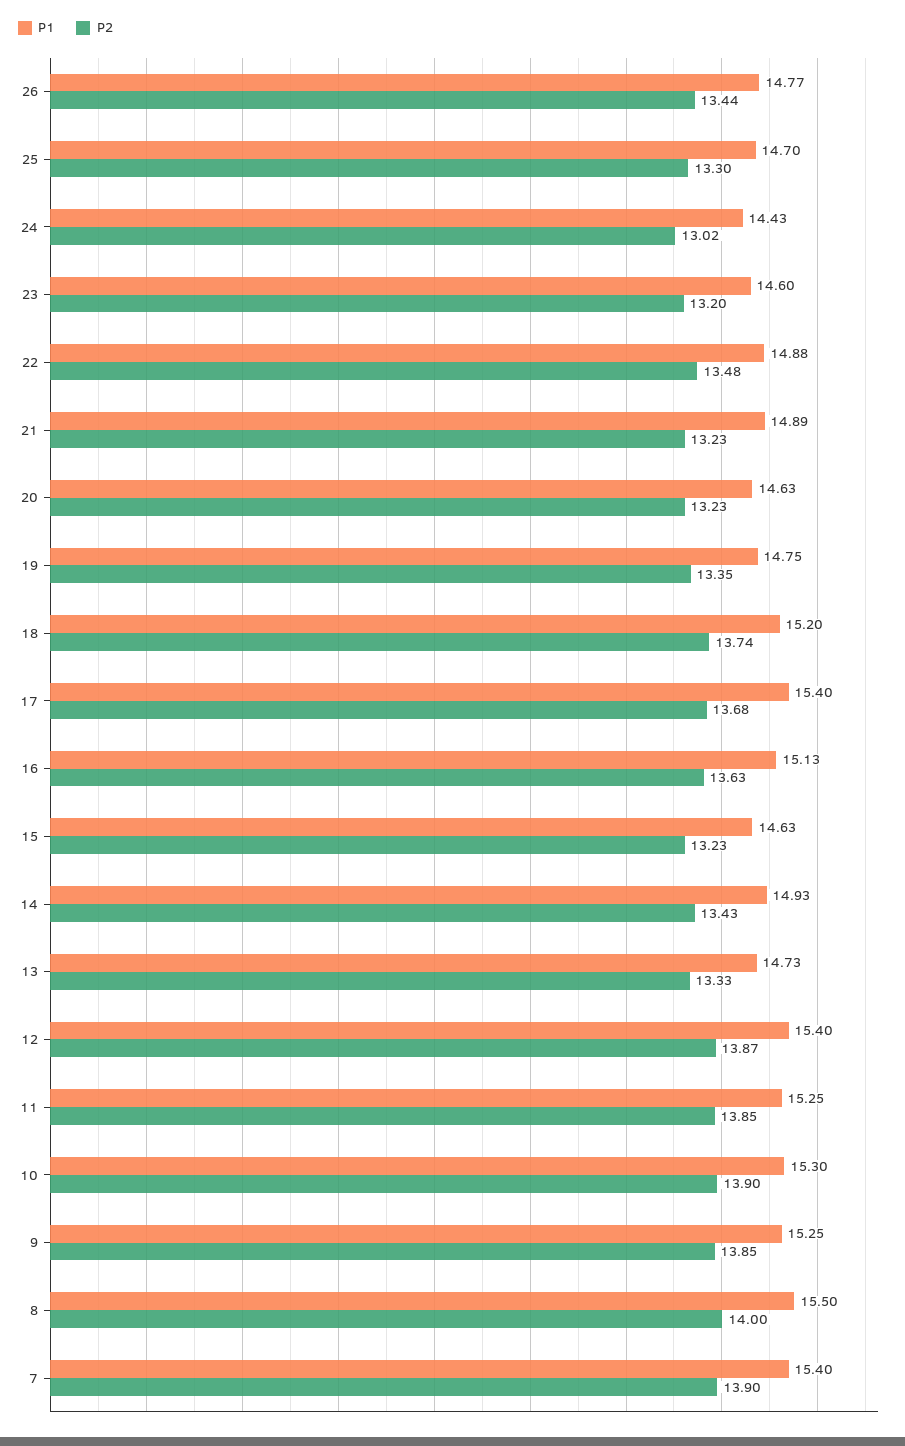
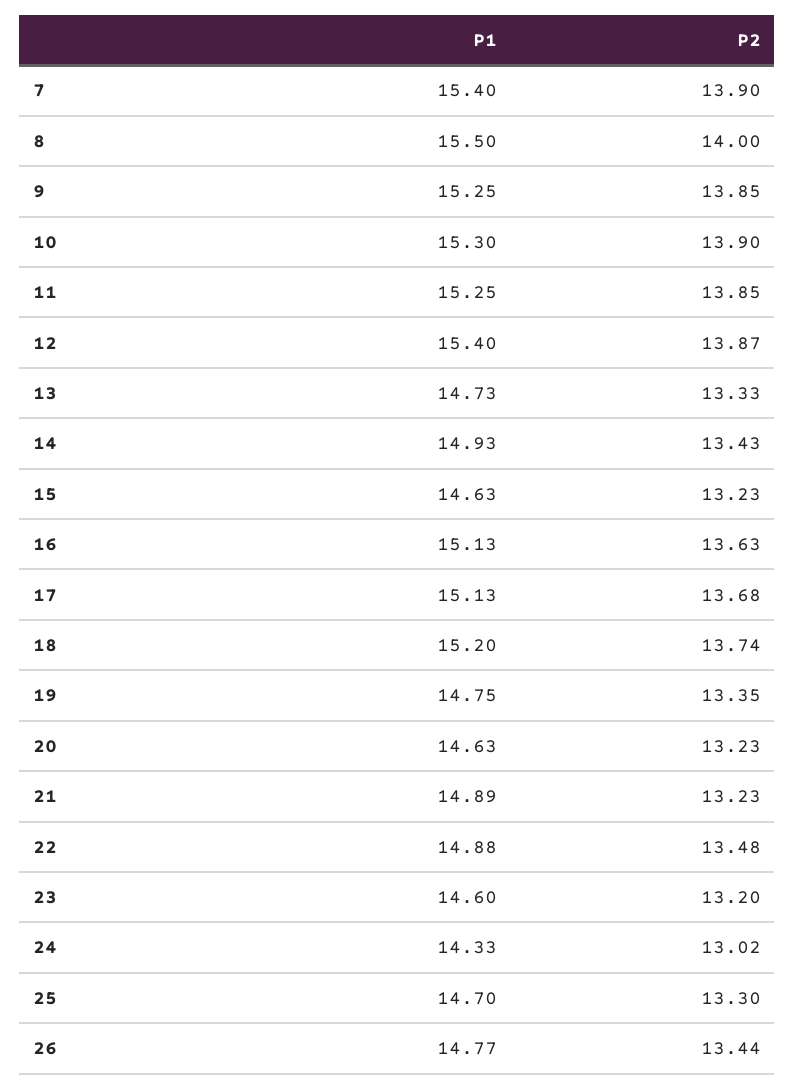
  {
    "P1": {
      "26": 14.77,
      "25": 14.7,
-     "24": 14.43,
+     "24": 14.33,
      "23": 14.6,
      "22": 14.88,
      "21": 14.89,
      "20": 14.63,
      "19": 14.75,
      "18": 15.2,
-     "17": 15.4,
+     "17": 15.13,
      "16": 15.13,
      "15": 14.63,
      "14": 14.93,
      "13": 14.73,
      "12": 15.4,
      "11": 15.25,
      "10": 15.3,
      "9": 15.25,
      "8": 15.5,
      "7": 15.4
    },
    "P2": {
      "26": 13.44,
      "25": 13.3,
      "24": 13.02,
      "23": 13.2,
      "22": 13.48,
      "21": 13.23,
      "20": 13.23,
      "19": 13.35,
      "18": 13.74,
      "17": 13.68,
      "16": 13.63,
      "15": 13.23,
      "14": 13.43,
      "13": 13.33,
      "12": 13.87,
      "11": 13.85,
      "10": 13.9,
      "9": 13.85,
      "8": 14,
      "7": 13.9
    }
  }

